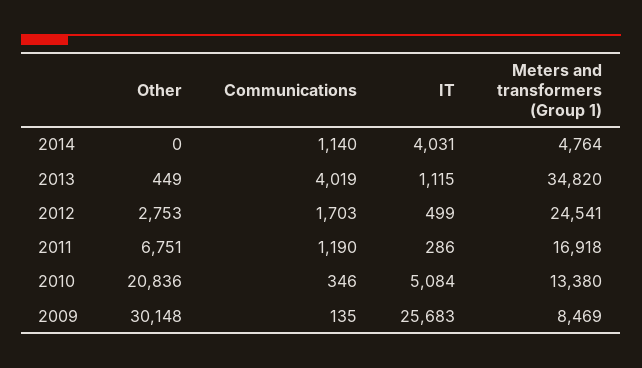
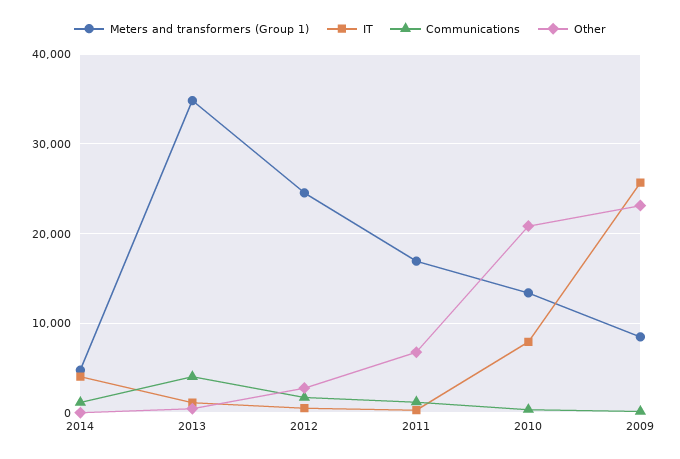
  {
    "Other": {
      "2014": 0,
      "2013": 449,
      "2012": 2753,
      "2011": 6751,
      "2010": 20836,
-     "2009": 30148
+     "2009": 23000
    },
    "Communications": {
      "2014": 1140,
      "2013": 4019,
      "2012": 1703,
      "2011": 1190,
      "2010": 346,
      "2009": 135
    },
    "IT": {
      "2014": 4031,
      "2013": 1115,
      "2012": 499,
      "2011": 286,
-     "2010": 5084,
+     "2010": 8000,
      "2009": 25683
    },
    "Meters and transformers (Group 1)": {
      "2014": 4764,
      "2013": 34820,
      "2012": 24541,
      "2011": 16918,
      "2010": 13380,
      "2009": 8469
    }
  }

